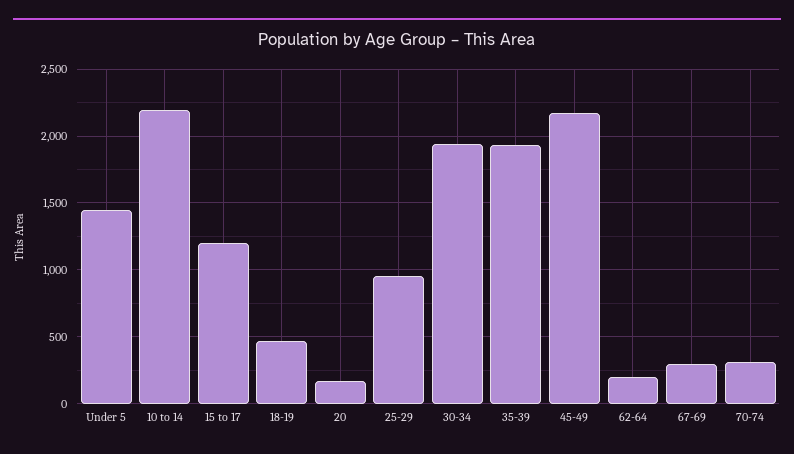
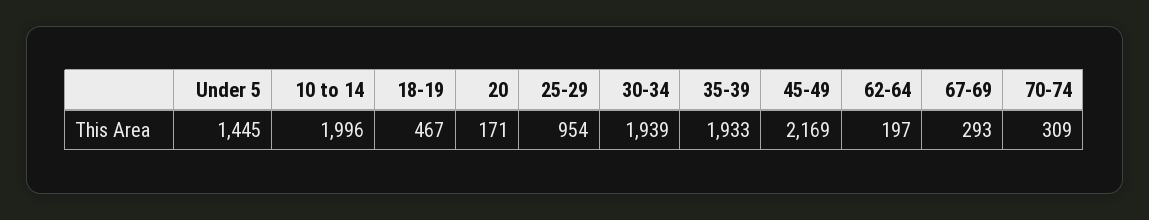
  {
    "Under 5": 1445,
-   "10 to 14": 2200,
+   "10 to 14": 1996,
-   "15 to 17": 1200,
    "18-19": 467,
    "20": 171,
    "25-29": 954,
    "30-34": 1939,
    "35-39": 1933,
    "45-49": 2169,
    "62-64": 197,
    "67-69": 293,
    "70-74": 309
  }

